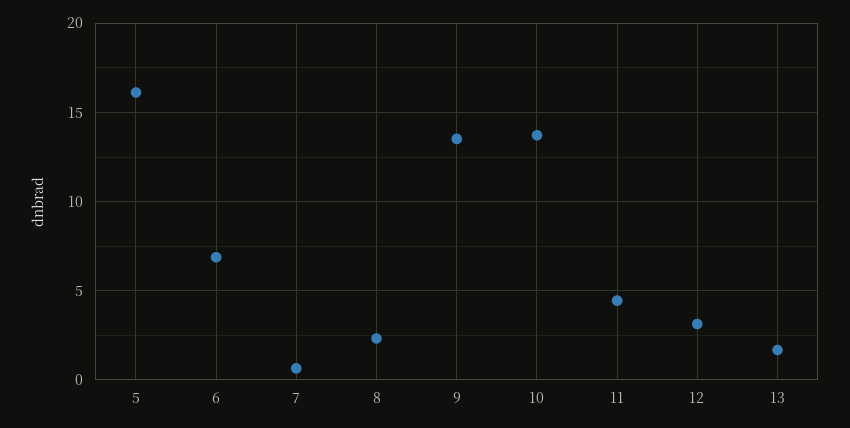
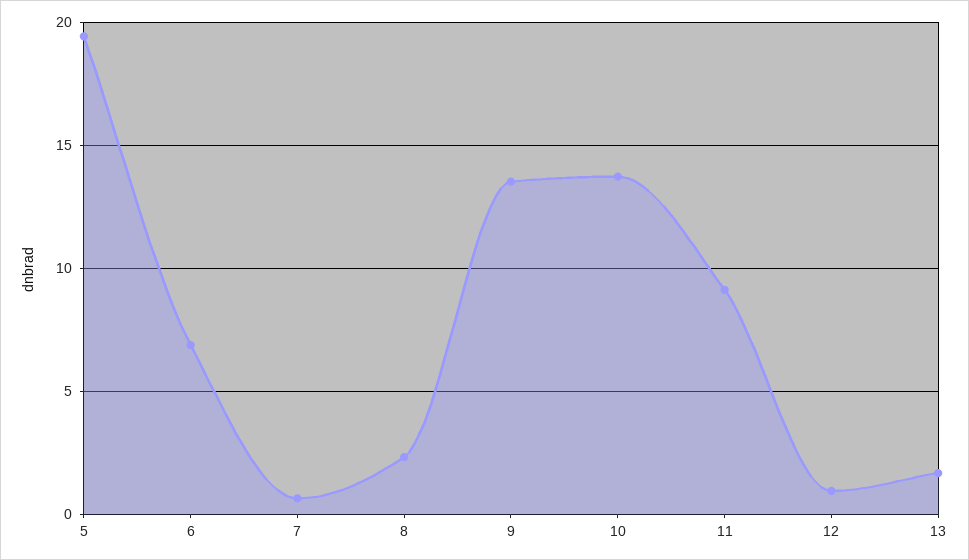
  {
-   "5": 16,
+   "5": 19.5,
    "6": 7,
    "7": 0.5,
    "8": 2.5,
    "9": 13.5,
    "10": 13.5,
-   "11": 4.5,
+   "11": 9,
-   "12": 3,
+   "12": 1,
    "13": 1.5
  }

